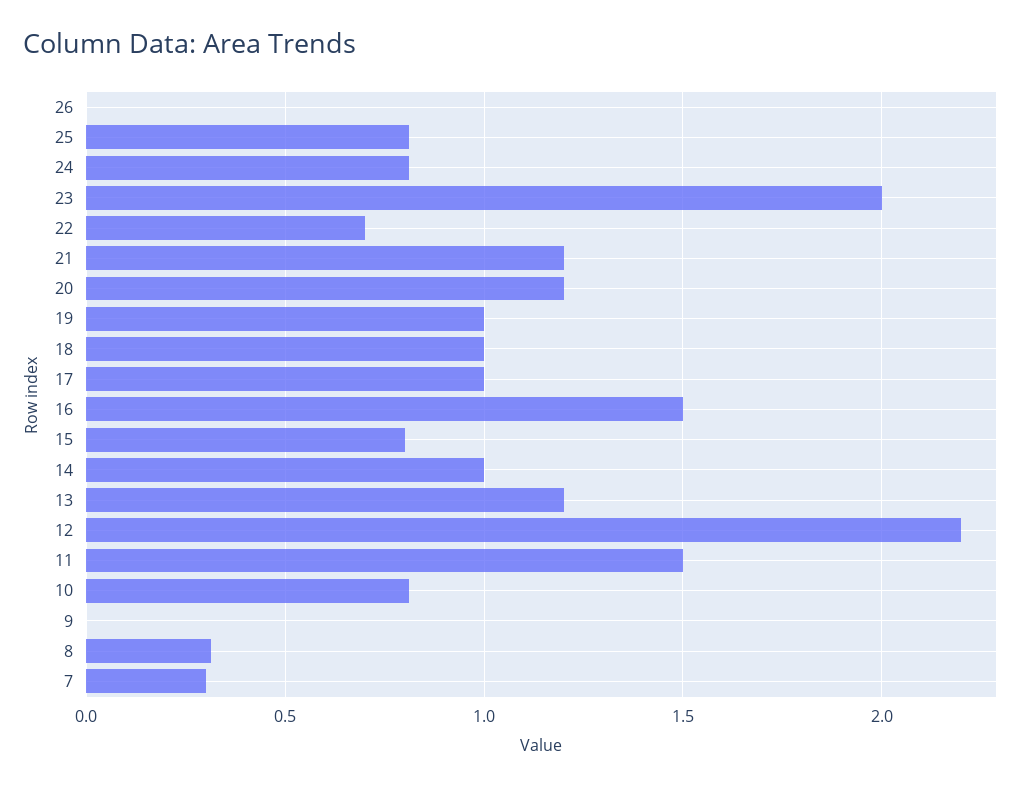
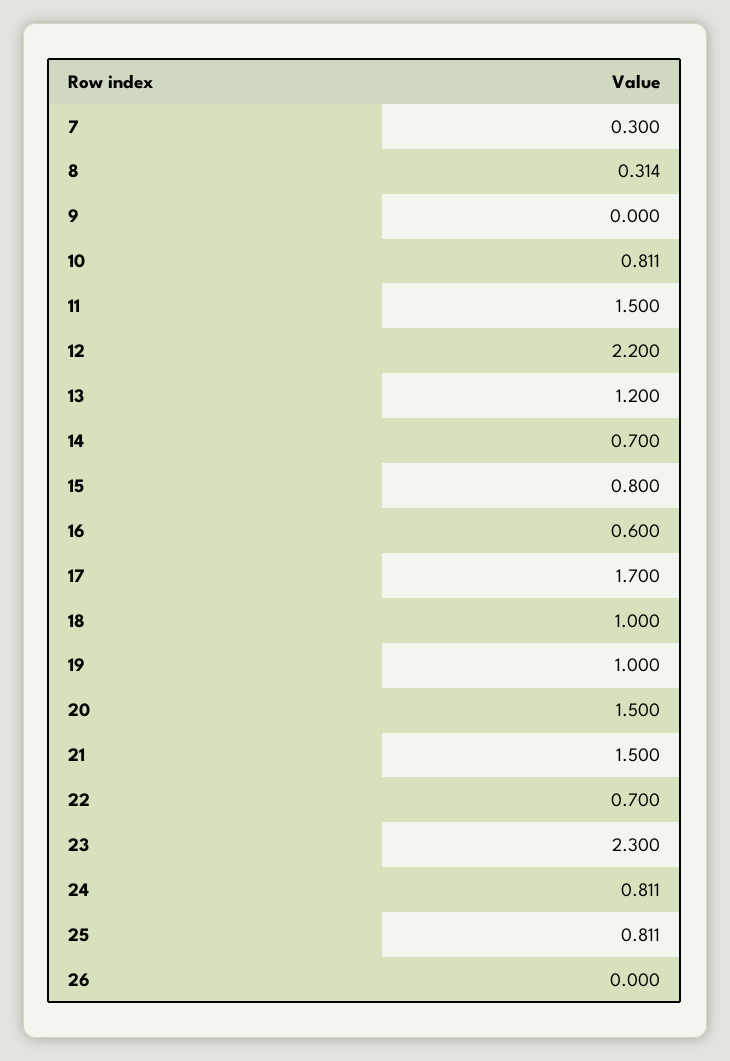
  {
    "26": 0,
    "25": 0.811,
    "24": 0.811,
-   "23": 2,
+   "23": 2.3,
    "22": 0.7,
-   "21": 1.2,
+   "21": 1.5,
-   "20": 1.2,
+   "20": 1.5,
    "19": 1,
    "18": 1,
-   "17": 1,
+   "17": 1.7,
-   "16": 1.5,
+   "16": 0.6,
    "15": 0.8,
-   "14": 1,
+   "14": 0.7,
    "13": 1.2,
    "12": 2.2,
    "11": 1.5,
    "10": 0.811,
    "9": 0,
    "8": 0.314,
    "7": 0.3
  }

